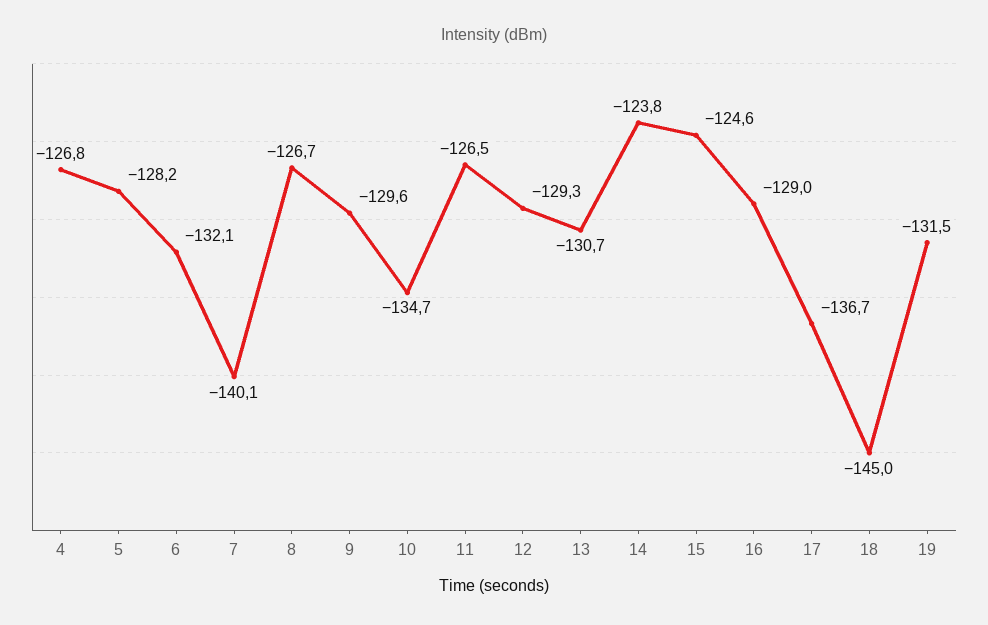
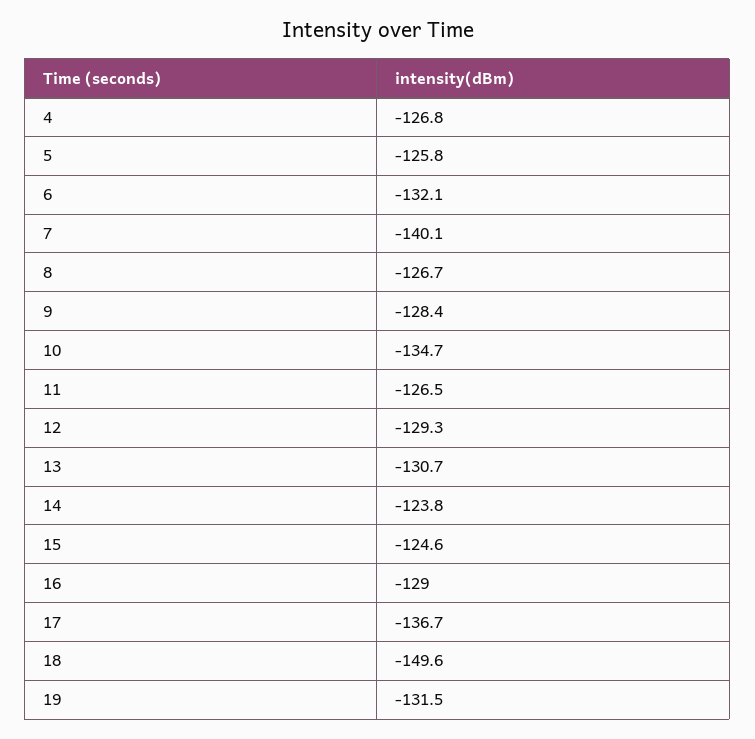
  {
    "4": -126.8,
-   "5": -128.2,
+   "5": -125.8,
    "6": -132.1,
    "7": -140.1,
    "8": -126.7,
-   "9": -129.6,
+   "9": -128.4,
    "10": -134.7,
    "11": -126.5,
    "12": -129.3,
    "13": -130.7,
    "14": -123.8,
    "15": -124.6,
    "16": -129,
    "17": -136.7,
-   "18": -145,
+   "18": -149.6,
    "19": -131.5
  }

